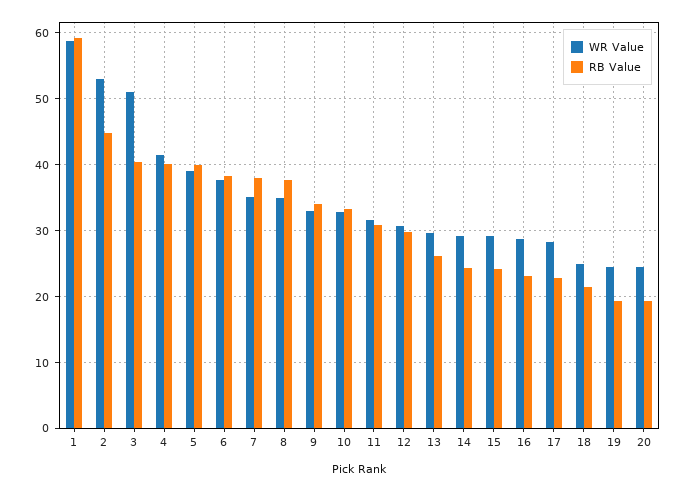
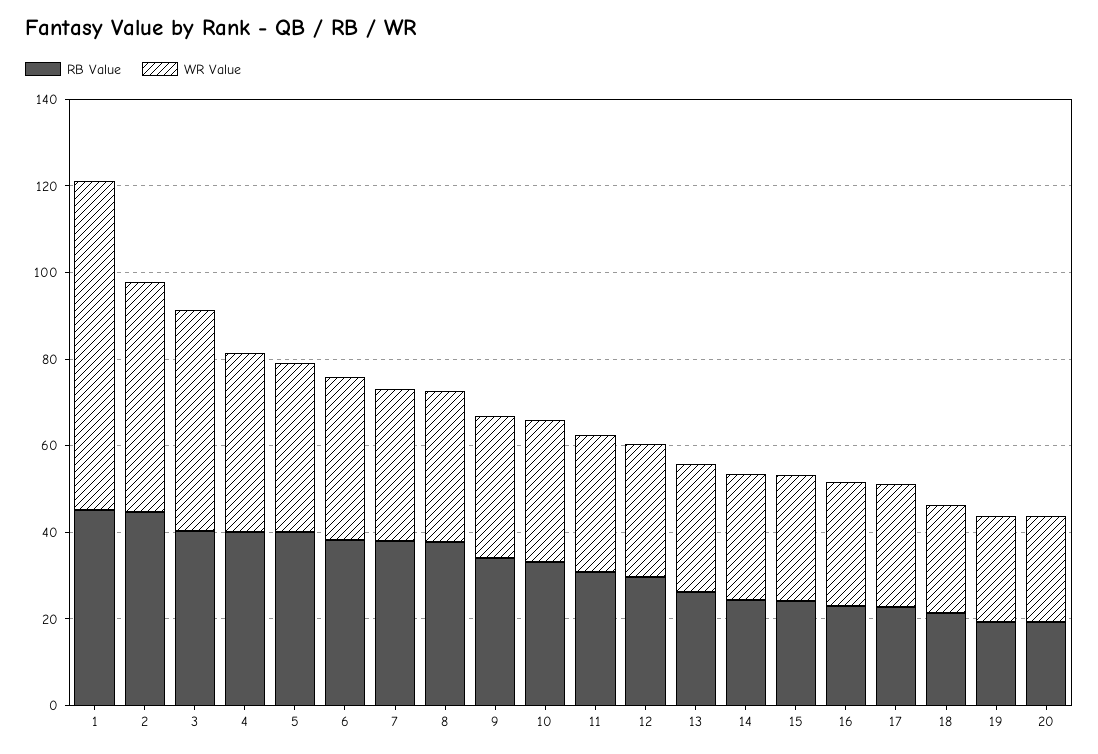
  {
    "WR Value": {
-     "1": 59,
+     "1": 75,
      "2": 53,
      "3": 51,
      "4": 41,
      "5": 39,
      "6": 38,
      "7": 35,
      "8": 35,
      "9": 33,
      "10": 33,
      "11": 32,
      "12": 31,
      "13": 30,
      "14": 29,
      "15": 29,
      "16": 29,
      "17": 28,
      "18": 25,
      "19": 25,
      "20": 24
    },
    "RB Value": {
-     "1": 59,
+     "1": 45,
      "2": 45,
      "3": 40,
      "4": 40,
      "5": 40,
      "6": 38,
      "7": 38,
      "8": 38,
      "9": 34,
      "10": 33,
      "11": 31,
      "12": 30,
      "13": 26,
      "14": 24,
      "15": 24,
      "16": 23,
      "17": 23,
      "18": 21,
      "19": 19,
      "20": 19
    }
  }

